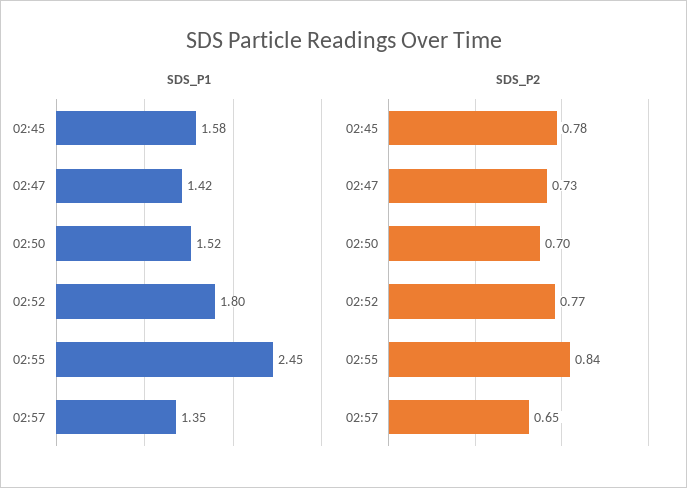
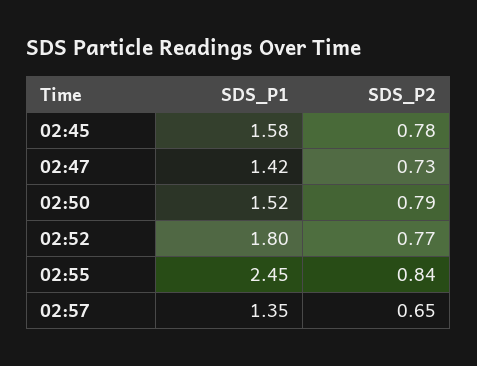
  {
    "SDS_P1": {
      "02:45": 1.58,
      "02:47": 1.42,
      "02:50": 1.52,
      "02:52": 1.8,
      "02:55": 2.45,
      "02:57": 1.35
    },
    "SDS_P2": {
      "02:45": 0.78,
      "02:47": 0.73,
-     "02:50": 0.7,
+     "02:50": 0.79,
      "02:52": 0.77,
      "02:55": 0.84,
      "02:57": 0.65
    }
  }

